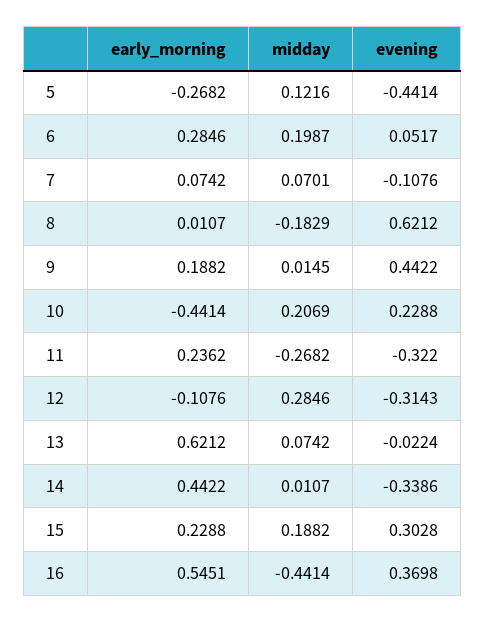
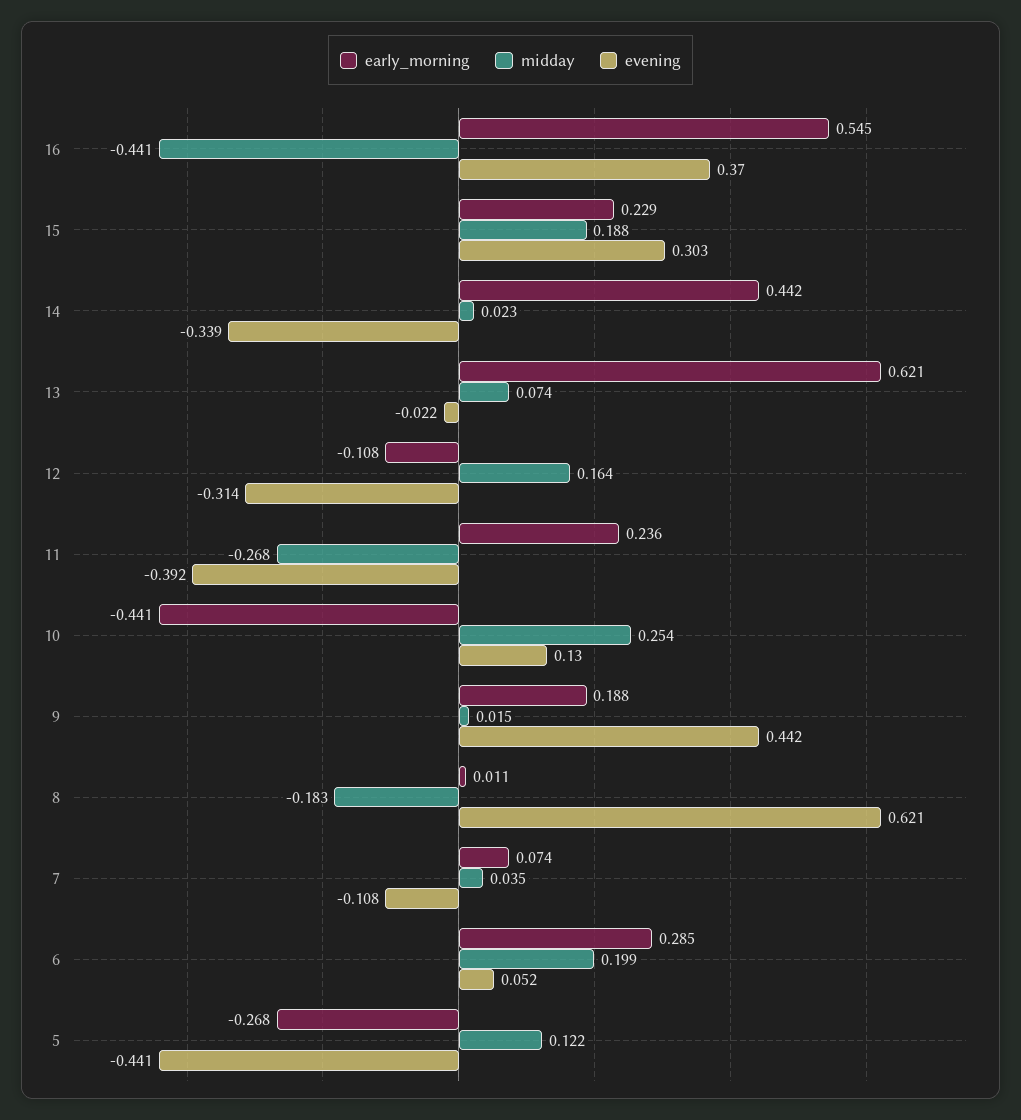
  {
    "early_morning": {
      "5": -0.2682,
      "6": 0.2846,
      "7": 0.0742,
      "8": 0.0107,
      "9": 0.1882,
      "10": -0.4414,
      "11": 0.2362,
      "12": -0.1076,
      "13": 0.6212,
      "14": 0.4422,
      "15": 0.2288,
      "16": 0.5451
    },
    "midday": {
      "5": 0.1216,
      "6": 0.1987,
-     "7": 0.0701,
+     "7": 0.035,
      "8": -0.1829,
      "9": 0.0145,
-     "10": 0.2069,
+     "10": 0.254,
      "11": -0.2682,
-     "12": 0.2846,
+     "12": 0.164,
      "13": 0.0742,
-     "14": 0.0107,
+     "14": 0.023,
      "15": 0.1882,
      "16": -0.4414
    },
    "evening": {
      "5": -0.4414,
      "6": 0.0517,
      "7": -0.1076,
      "8": 0.6212,
      "9": 0.4422,
-     "10": 0.2288,
+     "10": 0.13,
-     "11": -0.322,
+     "11": -0.392,
      "12": -0.3143,
      "13": -0.0224,
      "14": -0.3386,
      "15": 0.3028,
      "16": 0.3698
    }
  }

